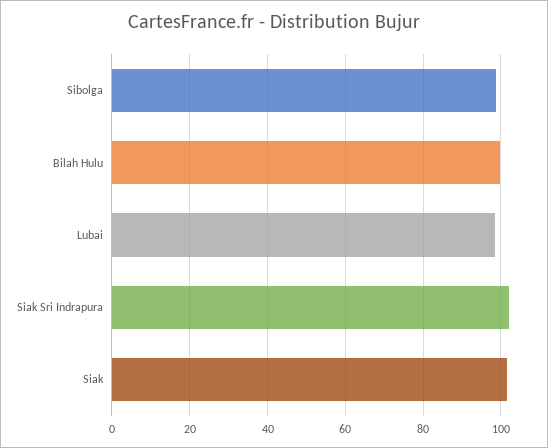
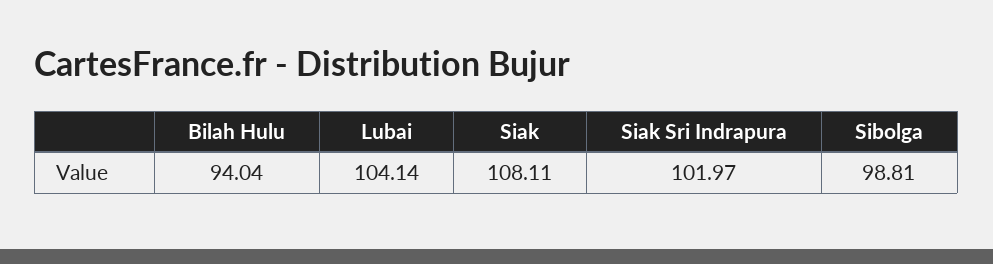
  {
    "Sibolga": 98.81,
-   "Bilah Hulu": 100,
+   "Bilah Hulu": 94.04,
-   "Lubai": 98,
+   "Lubai": 104.14,
    "Siak Sri Indrapura": 101.97,
-   "Siak": 102
+   "Siak": 108.11
  }

